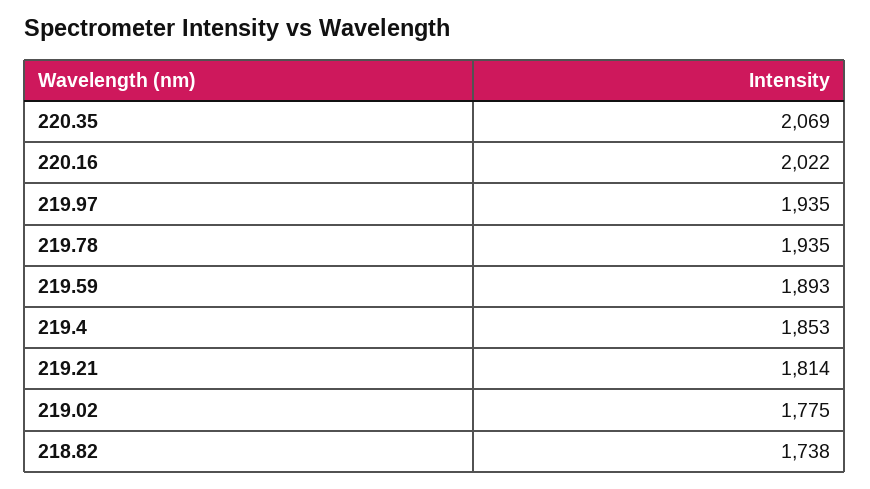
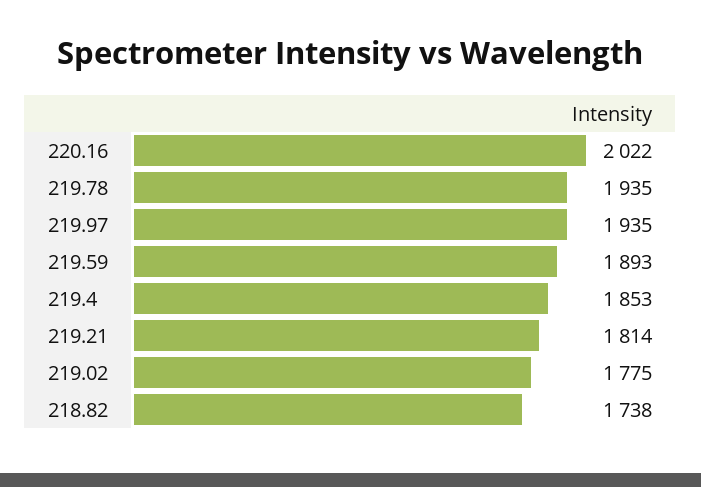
  {
-   "220.35": 2069,
    "220.16": 2022,
    "219.97": 1935,
    "219.78": 1935,
    "219.59": 1893,
    "219.4": 1853,
    "219.21": 1814,
    "219.02": 1775,
    "218.82": 1738
  }

